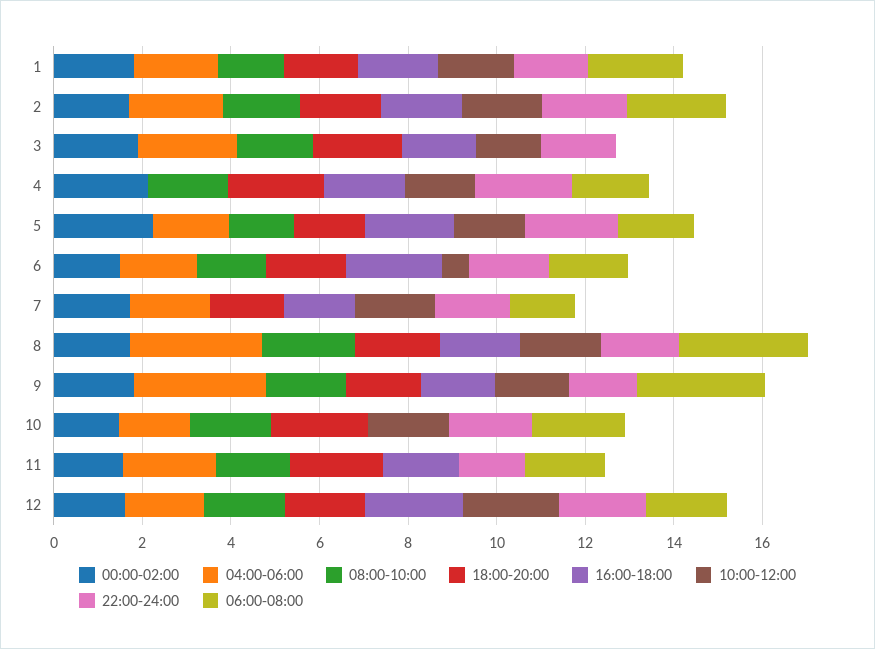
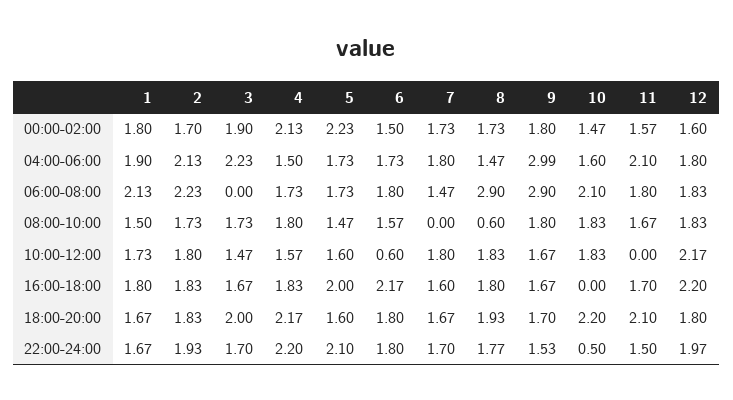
  {
    "00:00-02:00": {
      "1": 1.8,
      "2": 1.7,
      "3": 1.9,
      "4": 2.13,
      "5": 2.23,
      "6": 1.5,
      "7": 1.73,
      "8": 1.73,
      "9": 1.8,
      "10": 1.47,
      "11": 1.57,
      "12": 1.6
    },
    "04:00-06:00": {
      "1": 1.9,
      "2": 2.13,
      "3": 2.23,
-     "4": 0,
+     "4": 1.5,
      "5": 1.73,
      "6": 1.73,
      "7": 1.8,
-     "8": 3,
+     "8": 1.47,
      "9": 2.99,
      "10": 1.6,
      "11": 2.1,
      "12": 1.8
    },
    "08:00-10:00": {
      "1": 1.5,
      "2": 1.73,
      "3": 1.73,
      "4": 1.8,
      "5": 1.47,
      "6": 1.57,
      "7": 0,
-     "8": 2,
+     "8": 0.6,
      "9": 1.8,
      "10": 1.83,
      "11": 1.67,
      "12": 1.83
    },
    "18:00-20:00": {
      "1": 1.67,
      "2": 1.83,
      "3": 2,
      "4": 2.17,
      "5": 1.6,
      "6": 1.8,
      "7": 1.67,
      "8": 1.93,
      "9": 1.7,
      "10": 2.2,
      "11": 2.1,
      "12": 1.8
    },
    "16:00-18:00": {
      "1": 1.8,
      "2": 1.83,
      "3": 1.67,
      "4": 1.83,
      "5": 2,
      "6": 2.17,
      "7": 1.6,
      "8": 1.8,
      "9": 1.67,
      "10": 0,
      "11": 1.7,
      "12": 2.2
    },
    "10:00-12:00": {
      "1": 1.73,
      "2": 1.8,
      "3": 1.47,
      "4": 1.57,
      "5": 1.6,
      "6": 0.6,
      "7": 1.8,
      "8": 1.83,
      "9": 1.67,
      "10": 1.83,
      "11": 0,
      "12": 2.17
    },
    "22:00-24:00": {
      "1": 1.67,
      "2": 1.93,
      "3": 1.7,
      "4": 2.2,
      "5": 2.1,
      "6": 1.8,
      "7": 1.7,
      "8": 1.77,
      "9": 1.53,
-     "10": 2,
+     "10": 0.5,
      "11": 1.5,
      "12": 1.97
    },
    "06:00-08:00": {
      "1": 2.13,
      "2": 2.23,
      "3": 0,
      "4": 1.73,
      "5": 1.73,
      "6": 1.8,
      "7": 1.47,
      "8": 2.9,
      "9": 2.9,
      "10": 2.1,
      "11": 1.8,
      "12": 1.83
    }
  }

